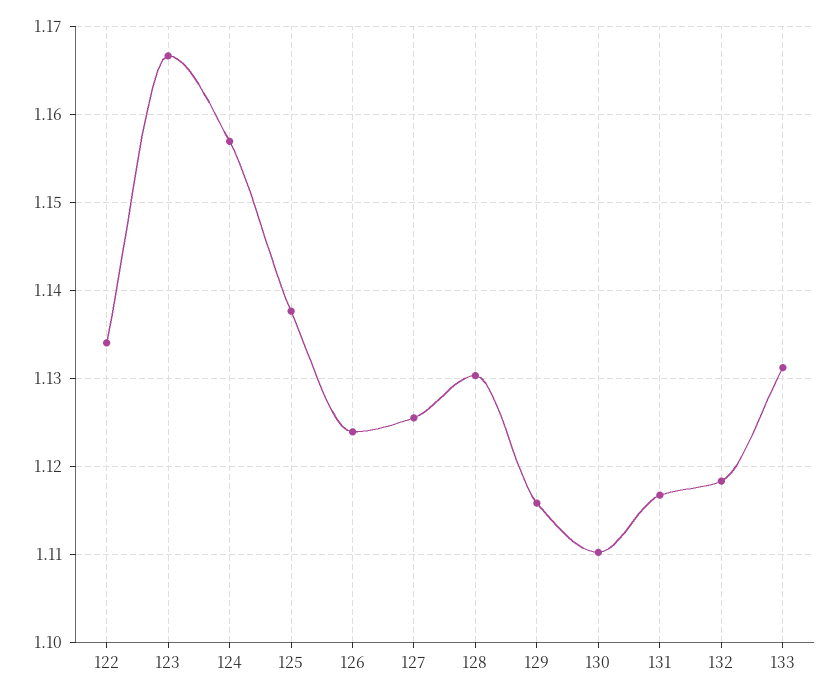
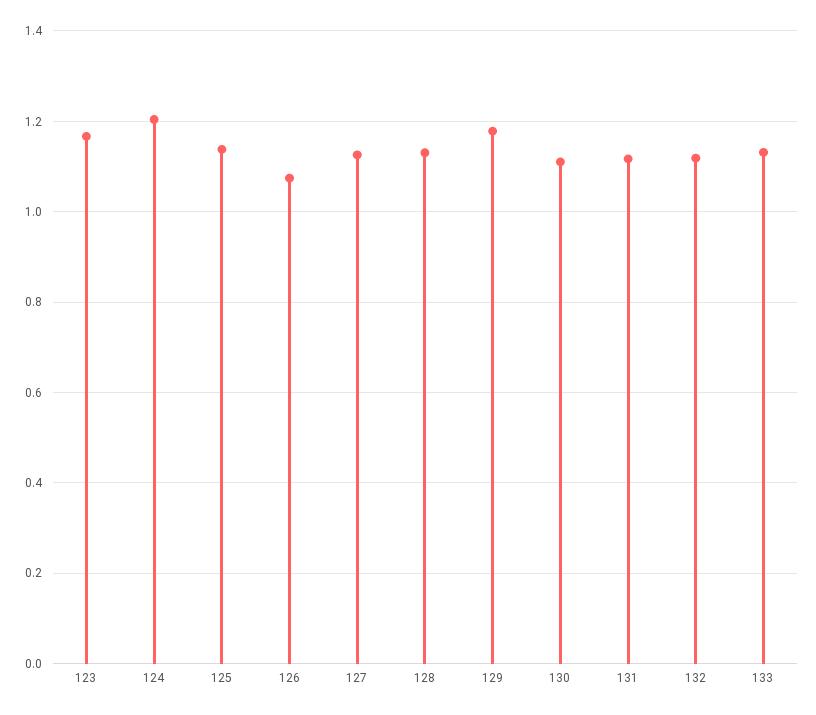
  {
-   "122": 1.134,
    "123": 1.167,
-   "124": 1.157,
+   "124": 1.2,
    "125": 1.138,
-   "126": 1.124,
+   "126": 1.08,
    "127": 1.126,
    "128": 1.13,
-   "129": 1.116,
+   "129": 1.18,
    "130": 1.11,
    "131": 1.117,
    "132": 1.118,
    "133": 1.131
  }

